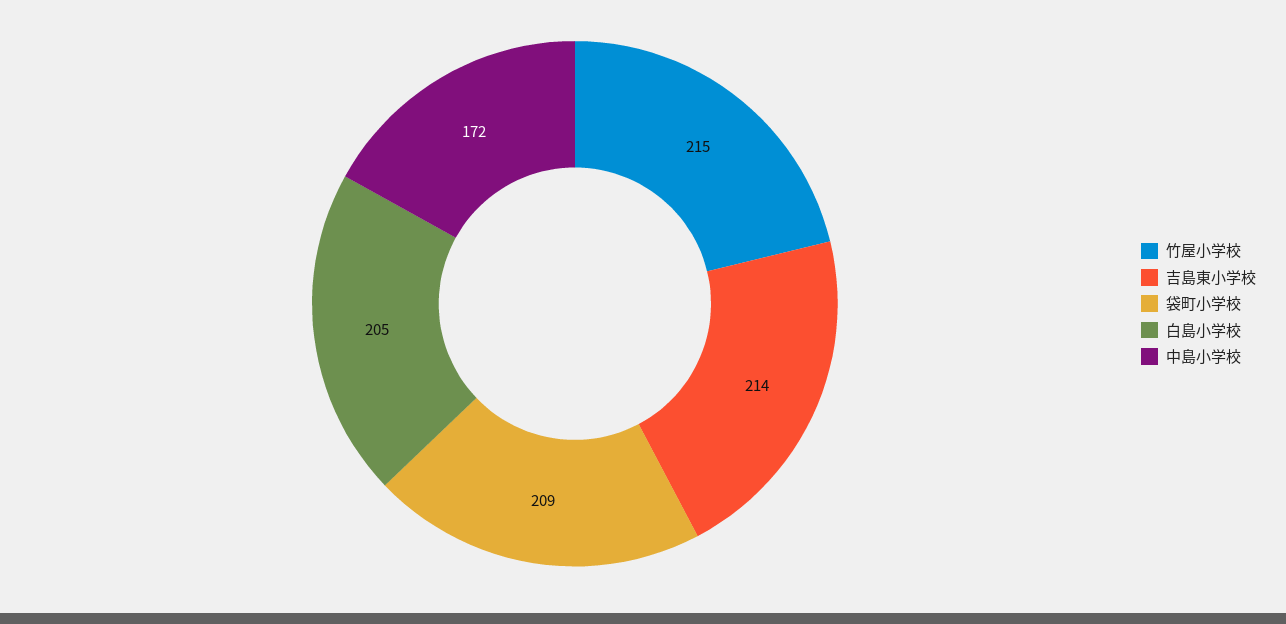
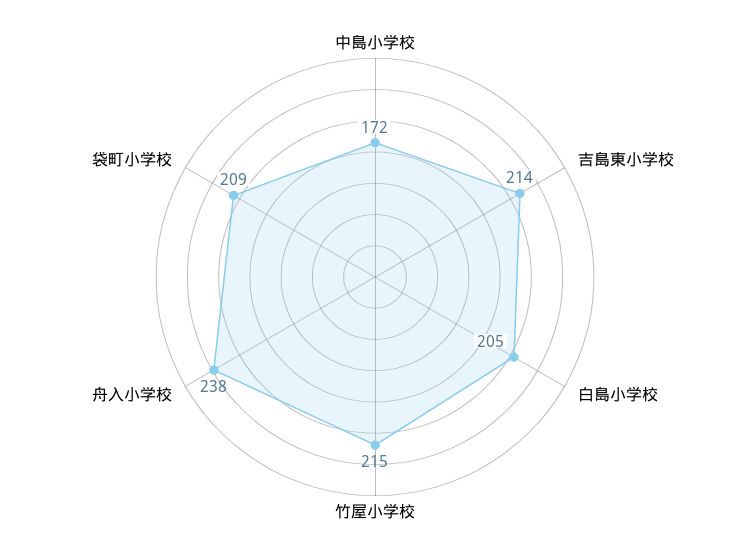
  {
    "竹屋小学校": 215,
    "吉島東小学校": 214,
    "袋町小学校": 209,
    "白島小学校": 205,
-   "中島小学校": 172
+   "中島小学校": 172,
+   "舟入小学校": 238
  }

